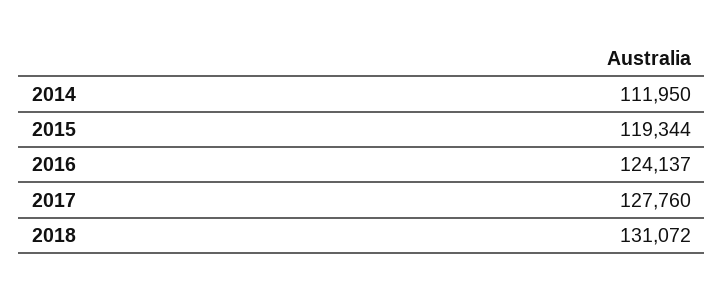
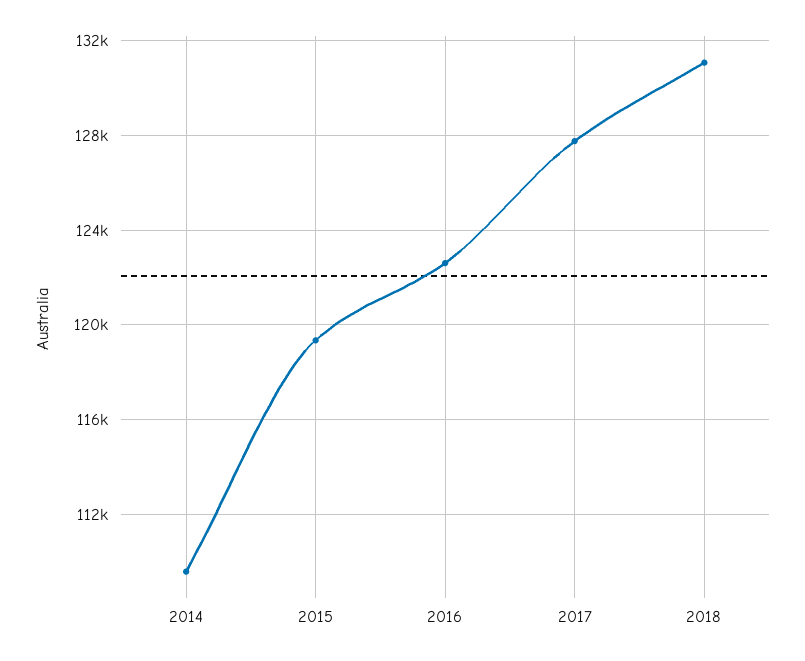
  {
-   "2014": 111950,
+   "2014": 109500,
    "2015": 119344,
-   "2016": 124137,
+   "2016": 122500,
    "2017": 127760,
    "2018": 131072
  }

